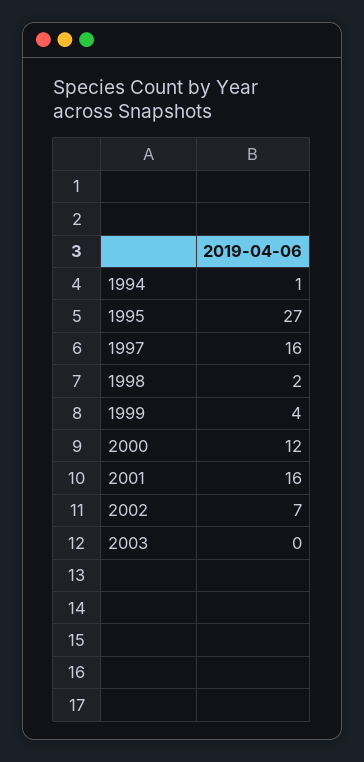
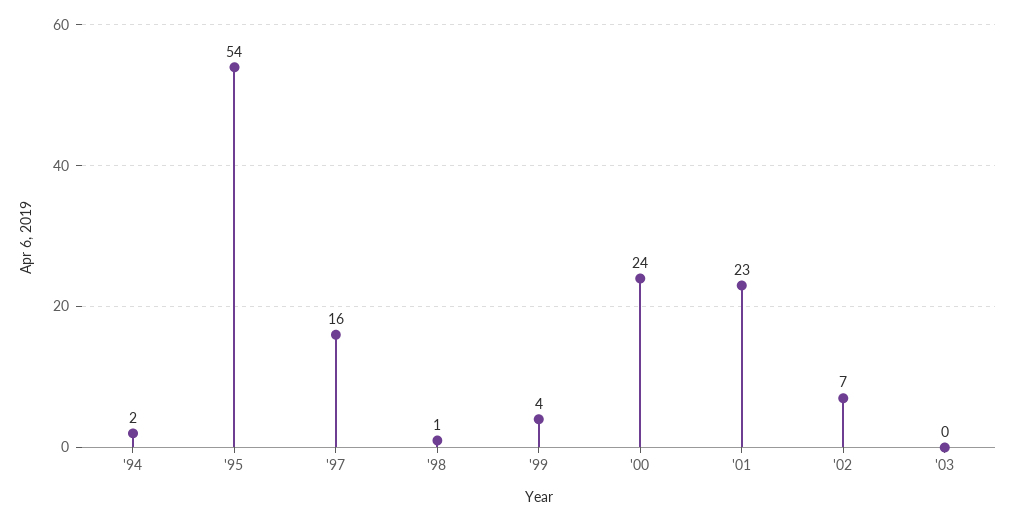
  {
-   "1994": 1,
+   "1994": 2,
-   "1995": 27,
+   "1995": 54,
    "1997": 16,
-   "1998": 2,
+   "1998": 1,
    "1999": 4,
-   "2000": 12,
+   "2000": 24,
-   "2001": 16,
+   "2001": 23,
    "2002": 7,
    "2003": 0
  }

